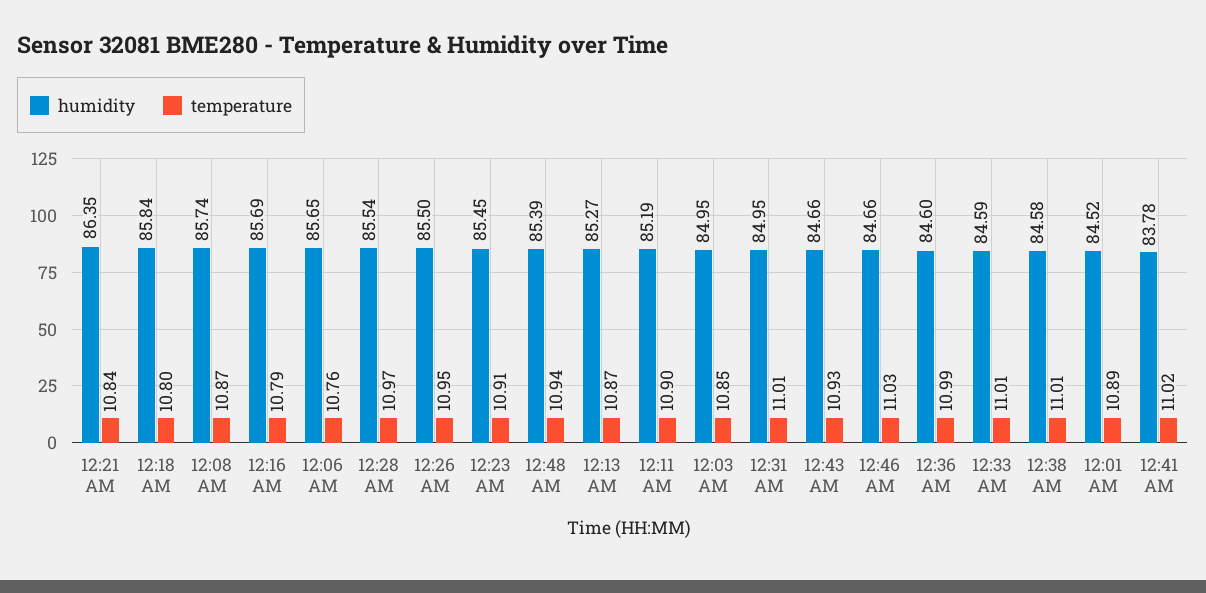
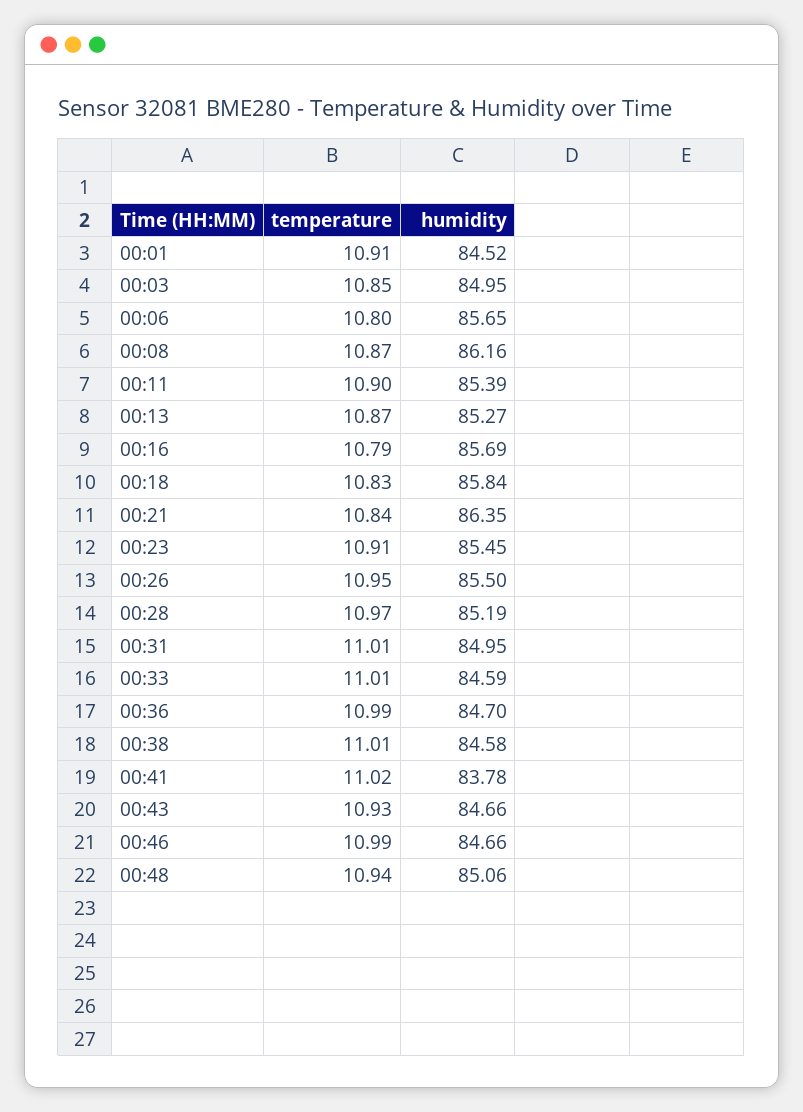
  {
    "humidity": {
      "12:21 AM": 86.35,
      "12:18 AM": 85.84,
-     "12:08 AM": 85.74,
+     "12:08 AM": 86.16,
      "12:16 AM": 85.69,
      "12:06 AM": 85.65,
-     "12:28 AM": 85.54,
+     "12:28 AM": 85.19,
      "12:26 AM": 85.5,
      "12:23 AM": 85.45,
-     "12:48 AM": 85.39,
+     "12:48 AM": 85.06,
      "12:13 AM": 85.27,
-     "12:11 AM": 85.19,
+     "12:11 AM": 85.39,
      "12:03 AM": 84.95,
      "12:31 AM": 84.95,
      "12:43 AM": 84.66,
      "12:46 AM": 84.66,
-     "12:36 AM": 84.6,
+     "12:36 AM": 84.7,
      "12:33 AM": 84.59,
      "12:38 AM": 84.58,
      "12:01 AM": 84.52,
      "12:41 AM": 83.78
    },
    "temperature": {
      "12:21 AM": 10.84,
-     "12:18 AM": 10.8,
+     "12:18 AM": 10.83,
      "12:08 AM": 10.87,
      "12:16 AM": 10.79,
-     "12:06 AM": 10.76,
+     "12:06 AM": 10.8,
      "12:28 AM": 10.97,
      "12:26 AM": 10.95,
      "12:23 AM": 10.91,
      "12:48 AM": 10.94,
      "12:13 AM": 10.87,
      "12:11 AM": 10.9,
      "12:03 AM": 10.85,
      "12:31 AM": 11.01,
      "12:43 AM": 10.93,
-     "12:46 AM": 11.03,
+     "12:46 AM": 10.99,
      "12:36 AM": 10.99,
      "12:33 AM": 11.01,
      "12:38 AM": 11.01,
-     "12:01 AM": 10.89,
+     "12:01 AM": 10.91,
      "12:41 AM": 11.02
    }
  }

